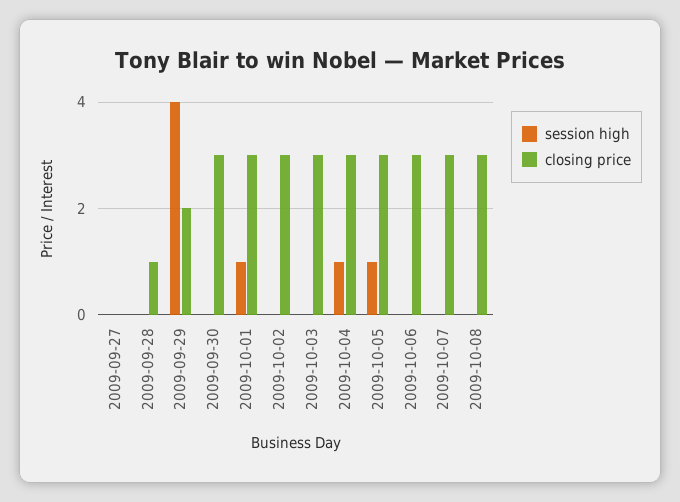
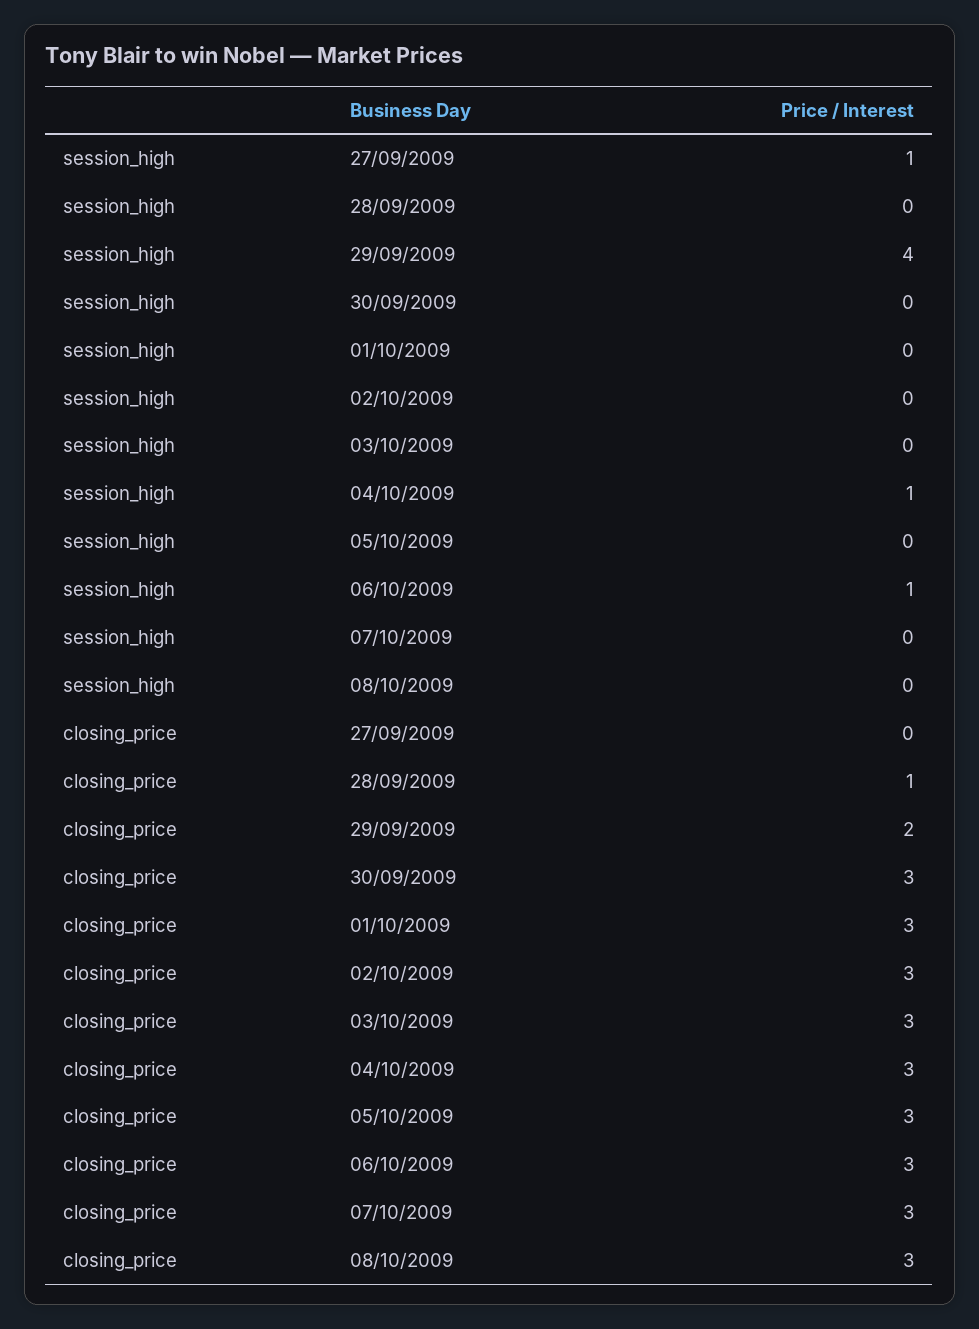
  {
    "session high": {
-     "2009-09-27": 0,
+     "2009-09-27": 1,
      "2009-09-28": 0,
      "2009-09-29": 4,
      "2009-09-30": 0,
-     "2009-10-01": 1,
+     "2009-10-01": 0,
      "2009-10-02": 0,
      "2009-10-03": 0,
      "2009-10-04": 1,
-     "2009-10-05": 1,
+     "2009-10-05": 0,
-     "2009-10-06": 0,
+     "2009-10-06": 1,
      "2009-10-07": 0,
      "2009-10-08": 0
    },
    "closing price": {
      "2009-09-27": 0,
      "2009-09-28": 1,
      "2009-09-29": 2,
      "2009-09-30": 3,
      "2009-10-01": 3,
      "2009-10-02": 3,
      "2009-10-03": 3,
      "2009-10-04": 3,
      "2009-10-05": 3,
      "2009-10-06": 3,
      "2009-10-07": 3,
      "2009-10-08": 3
    }
  }

